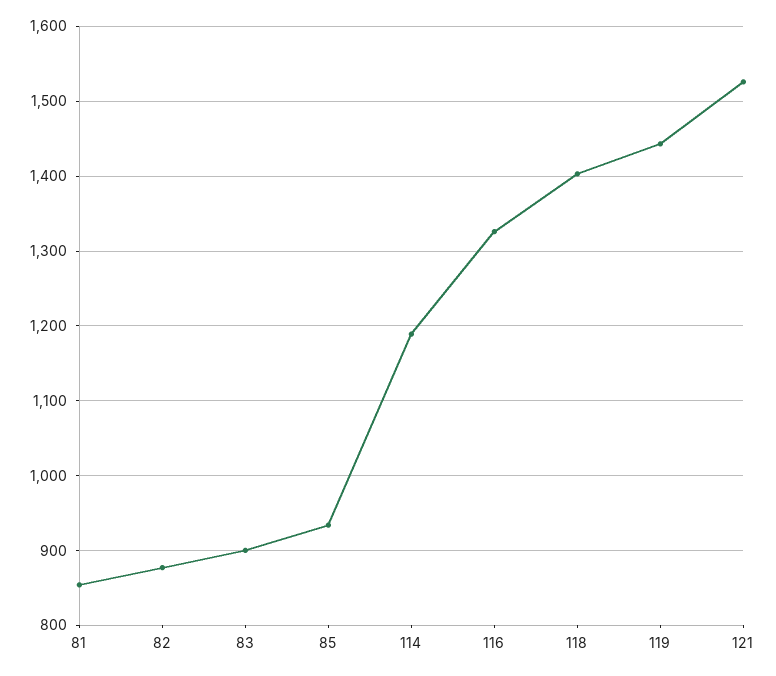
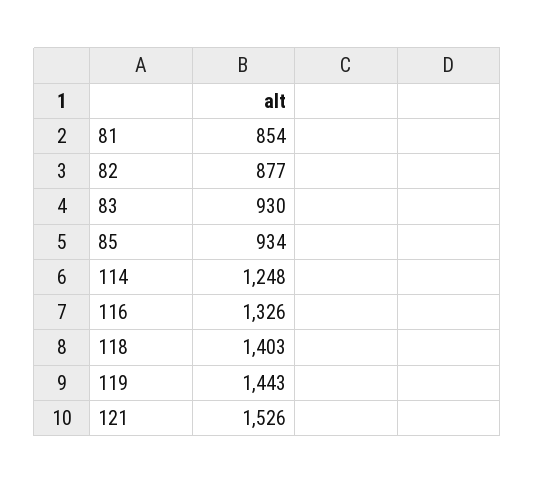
  {
    "81": 854,
    "82": 877,
-   "83": 900,
+   "83": 930,
    "85": 934,
-   "114": 1190,
+   "114": 1248,
    "116": 1326,
    "118": 1403,
    "119": 1443,
    "121": 1526
  }

